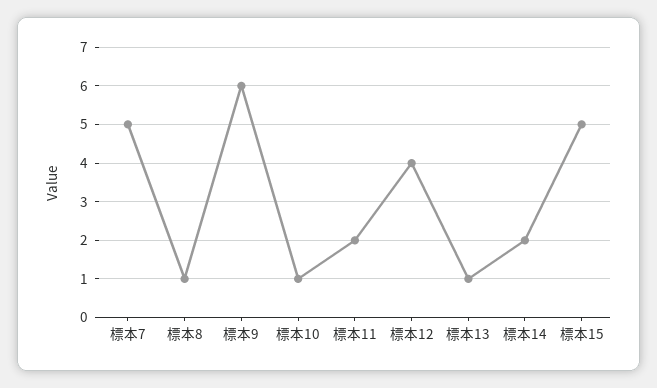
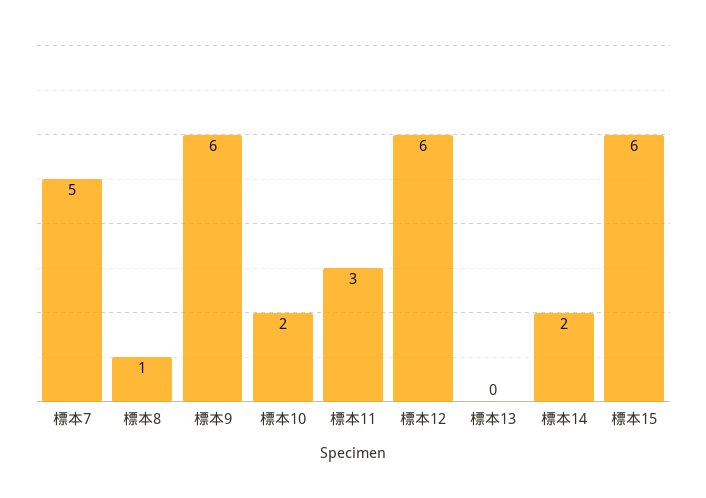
  {
    "標本7": 5,
    "標本8": 1,
    "標本9": 6,
-   "標本10": 1,
+   "標本10": 2,
-   "標本11": 2,
+   "標本11": 3,
-   "標本12": 4,
+   "標本12": 6,
-   "標本13": 1,
+   "標本13": 0,
    "標本14": 2,
-   "標本15": 5
+   "標本15": 6
  }

